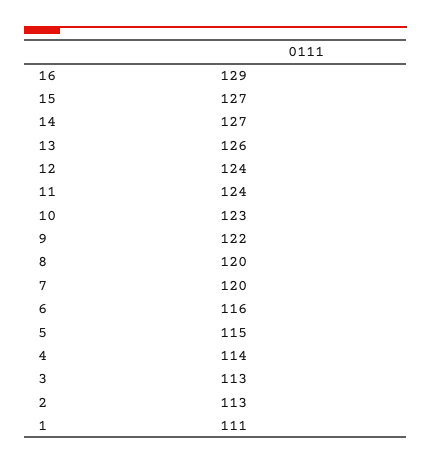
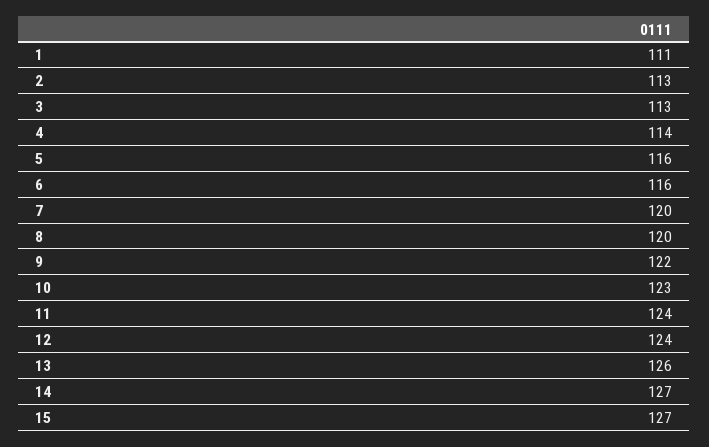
  {
-   "16": 129,
    "15": 127,
    "14": 127,
    "13": 126,
    "12": 124,
    "11": 124,
    "10": 123,
    "9": 122,
    "8": 120,
    "7": 120,
    "6": 116,
-   "5": 115,
+   "5": 116,
    "4": 114,
    "3": 113,
    "2": 113,
    "1": 111
  }

